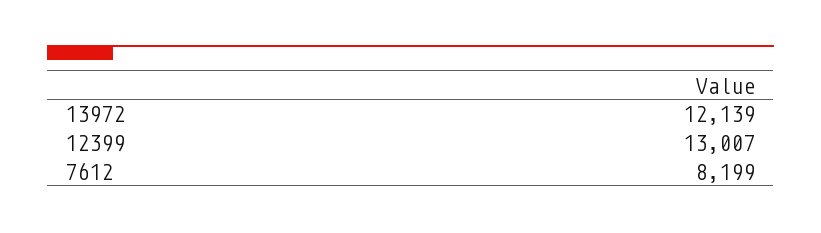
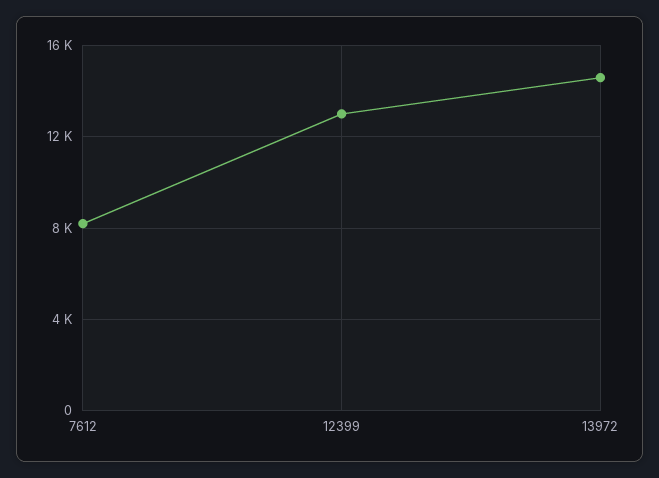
  {
-   "13972": 12139,
+   "13972": 14500,
    "12399": 13007,
    "7612": 8199
  }

